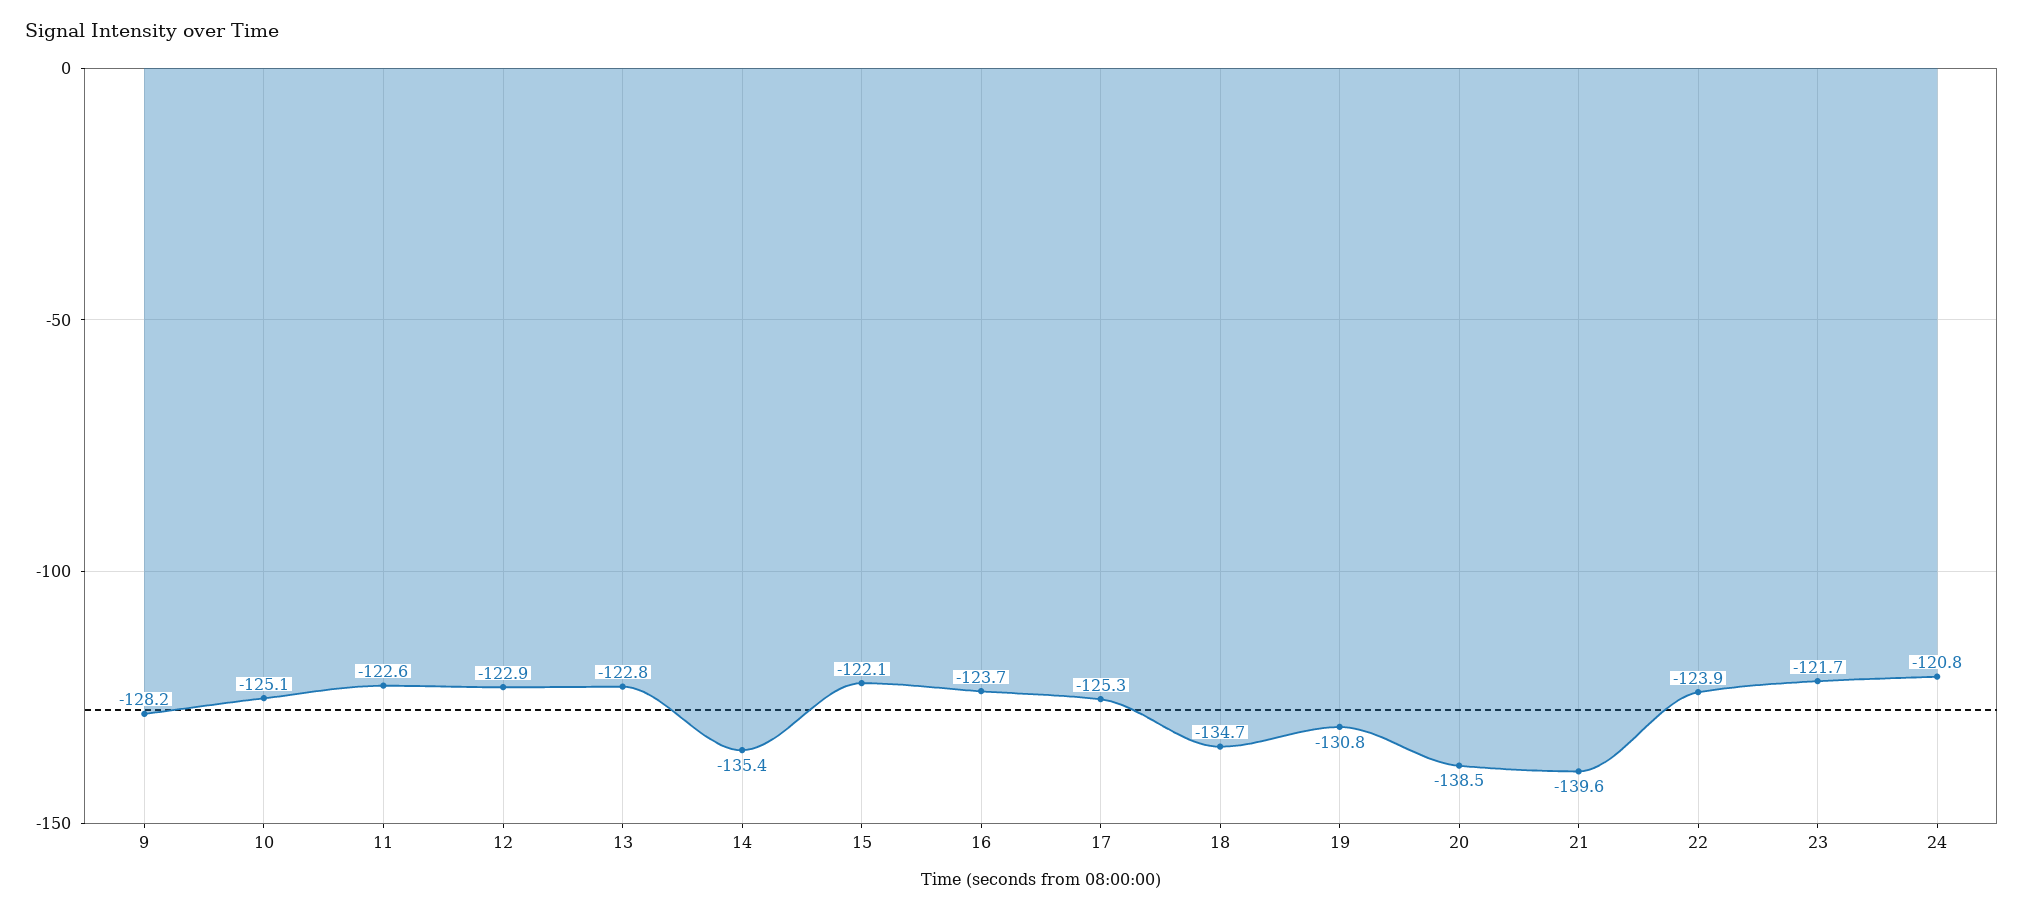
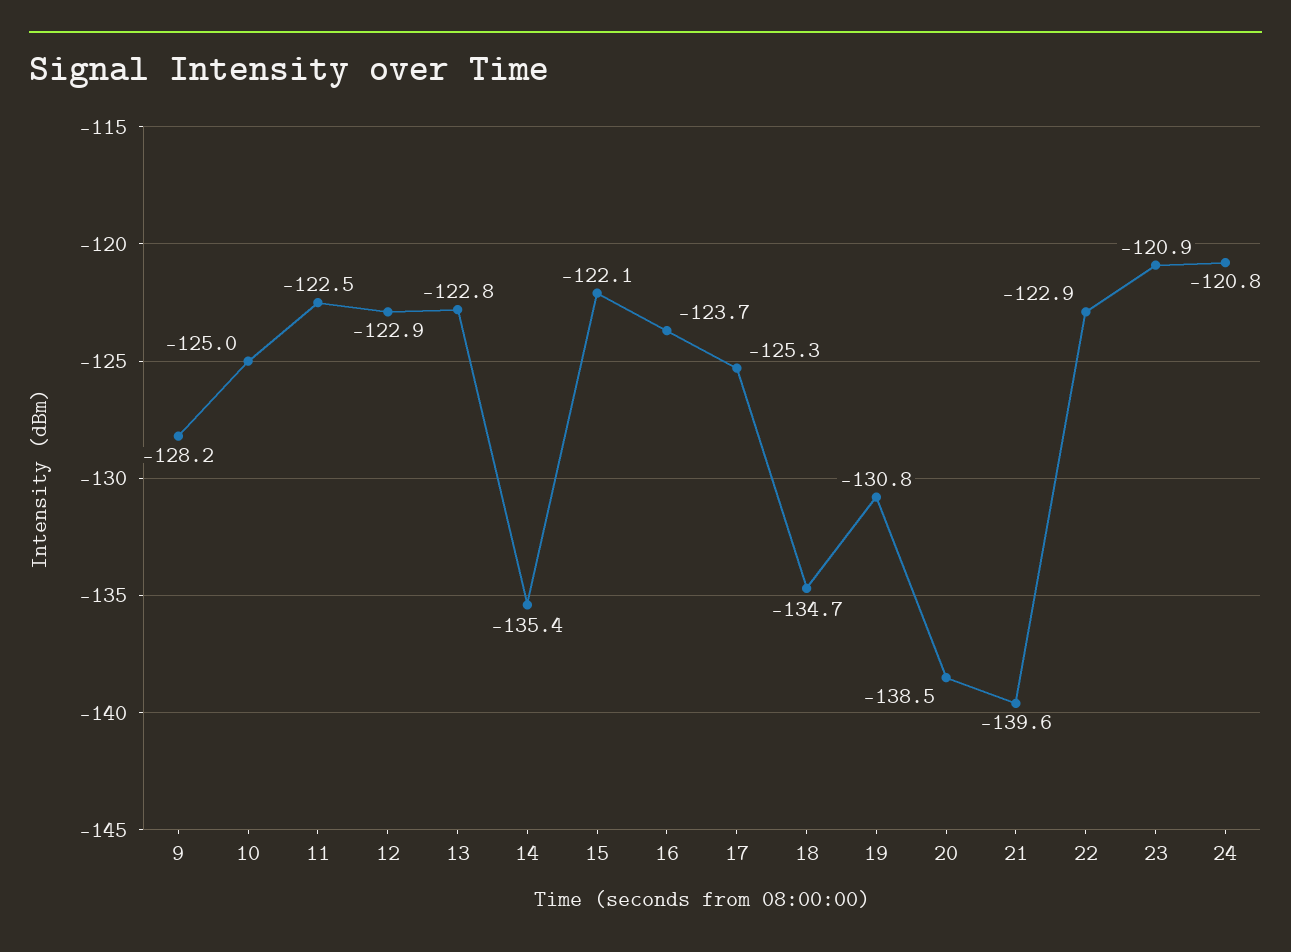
  {
    "9": -128.2,
-   "10": -125.1,
+   "10": -125,
-   "11": -122.6,
+   "11": -122.5,
    "12": -122.9,
    "13": -122.8,
    "14": -135.4,
    "15": -122.1,
    "16": -123.7,
    "17": -125.3,
    "18": -134.7,
    "19": -130.8,
    "20": -138.5,
    "21": -139.6,
-   "22": -123.9,
+   "22": -122.9,
-   "23": -121.7,
+   "23": -120.9,
    "24": -120.8
  }

